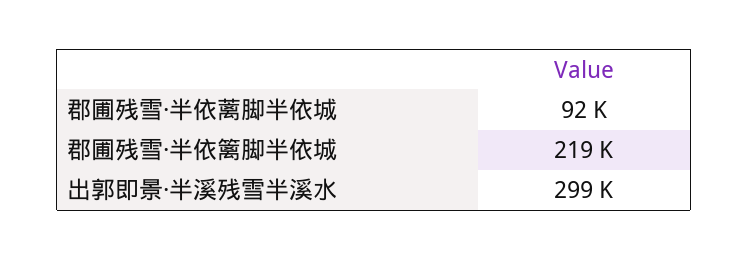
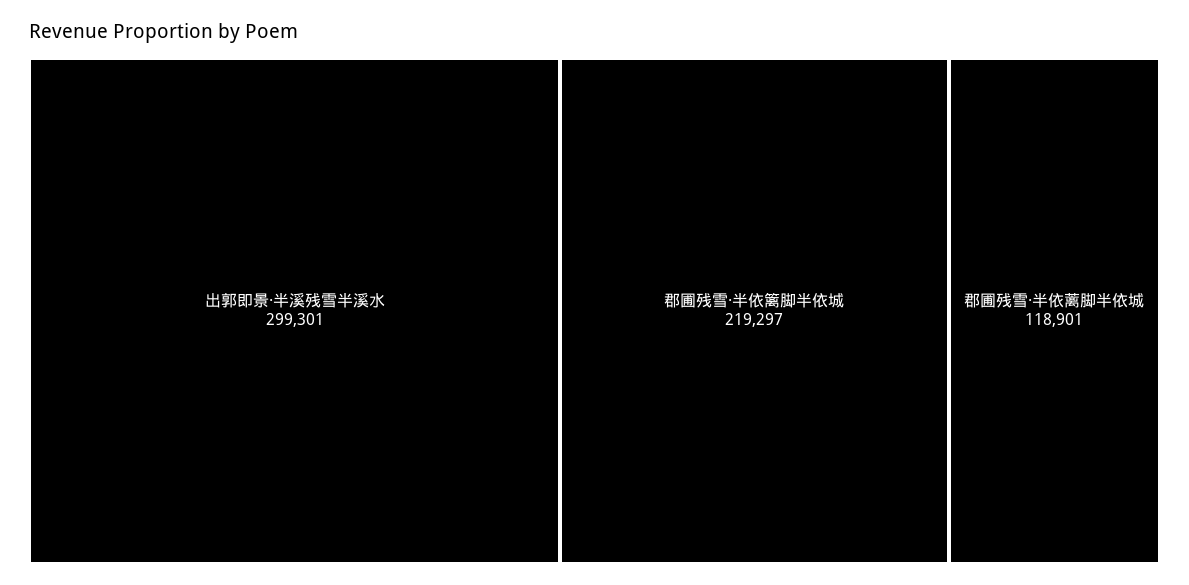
  {
-   "郡圃残雪·半依蓠脚半依城": 92000,
+   "郡圃残雪·半依蓠脚半依城": 118901,
    "郡圃残雪·半依篱脚半依城": 219297,
    "出郭即景·半溪残雪半溪水": 299301
  }

